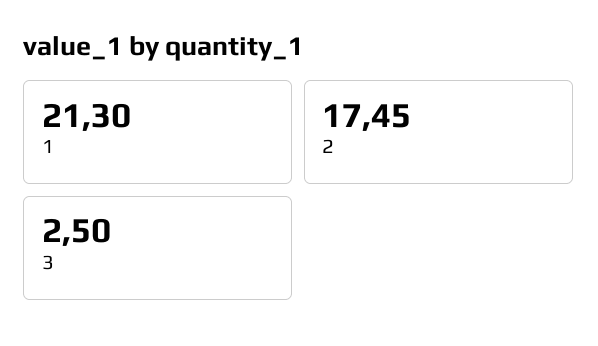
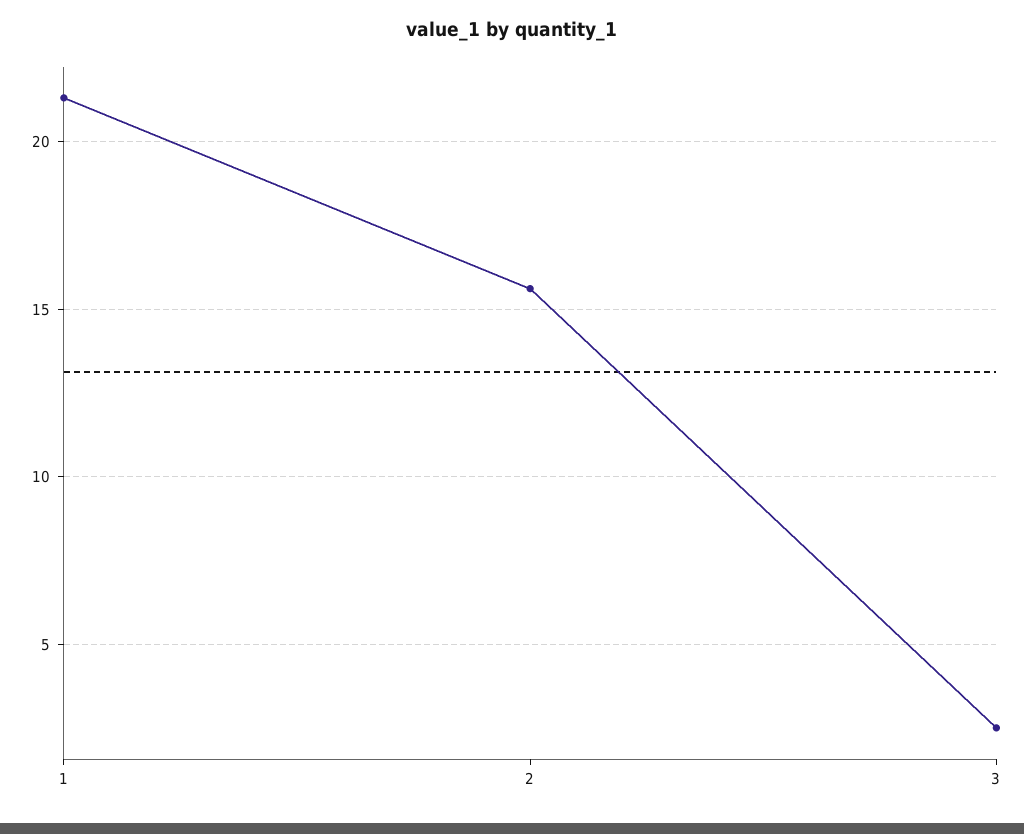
  {
    "1": 21.3,
-   "2": 17.45,
+   "2": 15.5,
    "3": 2.5
  }

